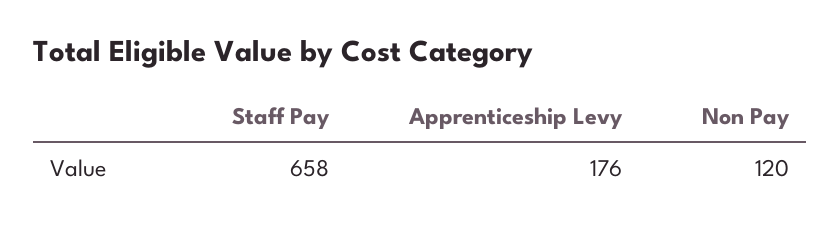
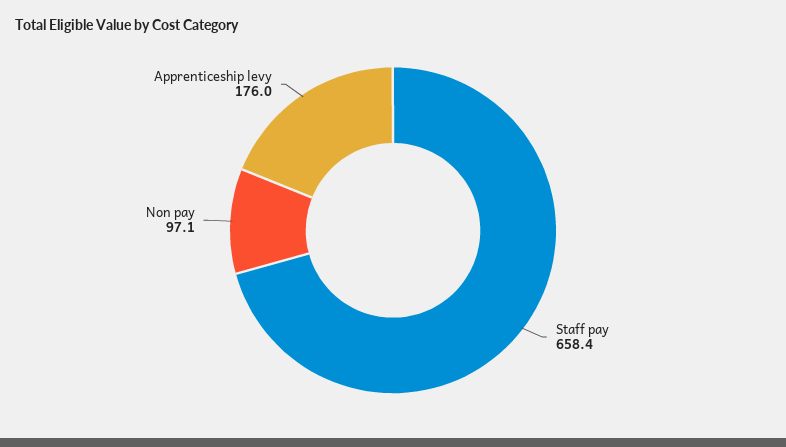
  {
    "Staff Pay": 658.4,
    "Apprenticeship Levy": 176,
-   "Non Pay": 120
+   "Non Pay": 97.1
  }

